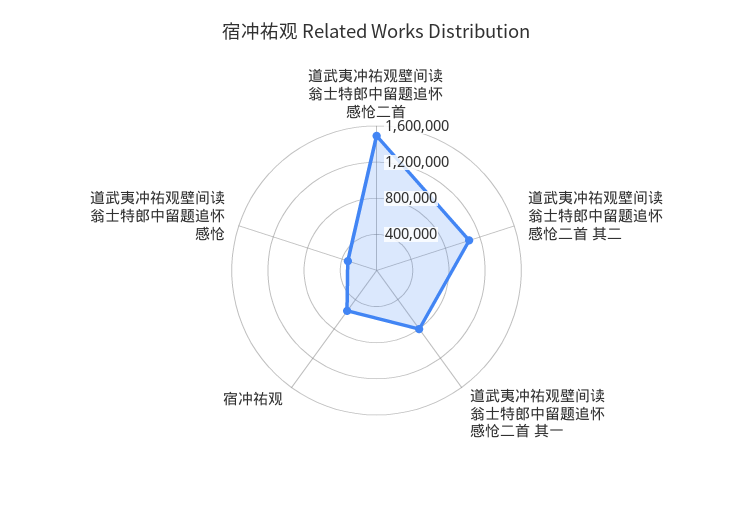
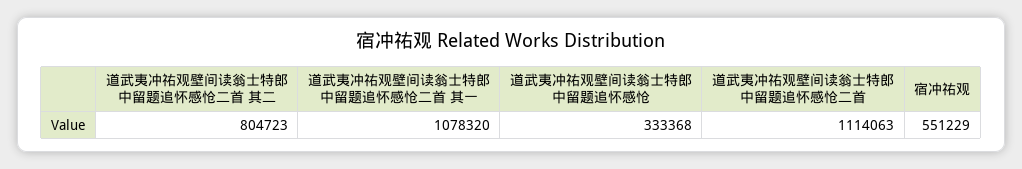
  {
-   "道武夷冲祐观壁间读翁士特郎中留题追怀感怆二首": 1500000,
+   "道武夷冲祐观壁间读翁士特郎中留题追怀感怆二首": 1114063,
-   "道武夷冲祐观壁间读翁士特郎中留题追怀感怆二首 其二": 1100000,
+   "道武夷冲祐观壁间读翁士特郎中留题追怀感怆二首 其二": 804723,
-   "道武夷冲祐观壁间读翁士特郎中留题追怀感怆二首 其一": 800000,
+   "道武夷冲祐观壁间读翁士特郎中留题追怀感怆二首 其一": 1078320,
    "宿冲祐观": 551229,
    "道武夷冲祐观壁间读翁士特郎中留题追怀感怆": 333368
  }

